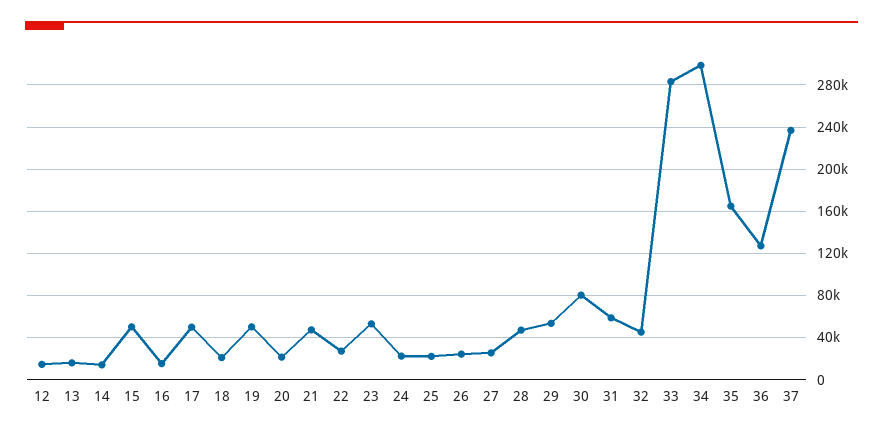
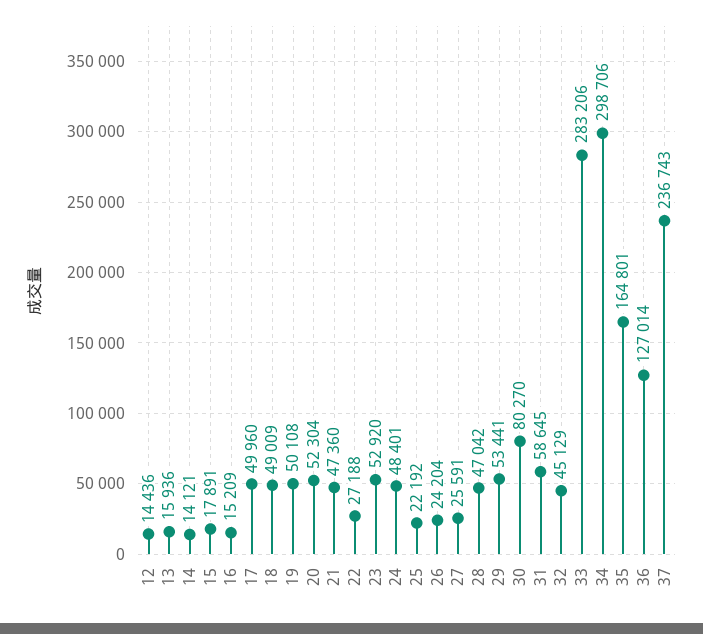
  {
    "12": 14436,
    "13": 15936,
    "14": 14121,
-   "15": 50000,
+   "15": 17891,
    "16": 15209,
    "17": 49960,
-   "18": 20000,
+   "18": 49009,
    "19": 50108,
-   "20": 20000,
+   "20": 52304,
    "21": 47360,
    "22": 27188,
    "23": 52920,
-   "24": 20000,
+   "24": 48401,
    "25": 22192,
    "26": 24204,
    "27": 25591,
    "28": 47042,
    "29": 53441,
    "30": 80270,
    "31": 58645,
    "32": 45129,
    "33": 283206,
    "34": 298706,
    "35": 164801,
    "36": 127014,
    "37": 236743
  }

